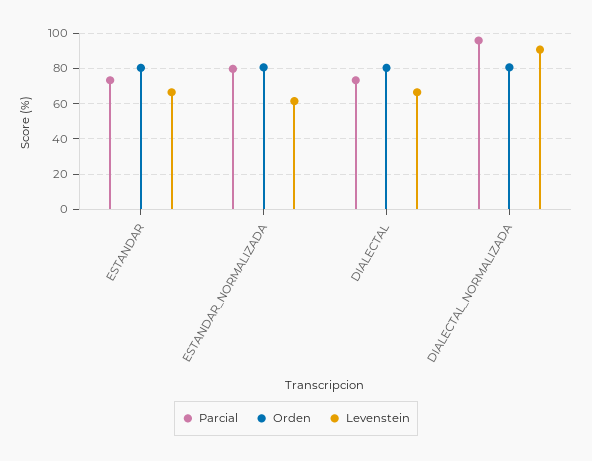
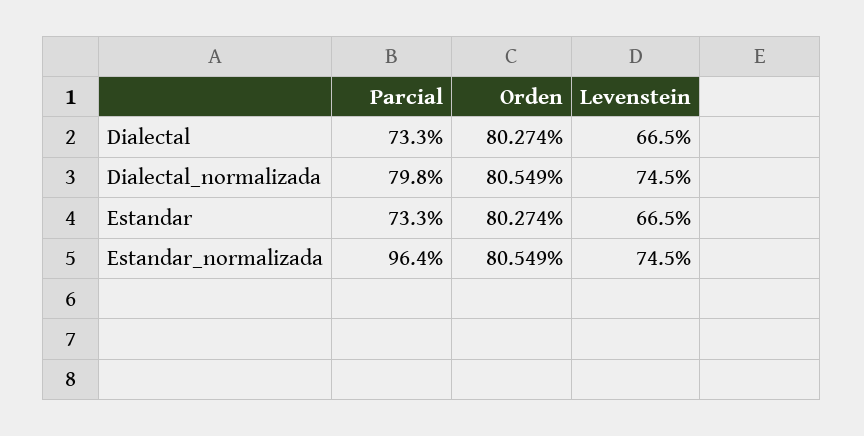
  {
    "Parcial": {
      "ESTANDAR": 73.3,
-     "ESTANDAR_NORMALIZADA": 80,
+     "ESTANDAR_NORMALIZADA": 96.4,
      "DIALECTAL": 73.3,
-     "DIALECTAL_NORMALIZADA": 95
+     "DIALECTAL_NORMALIZADA": 79.8
    },
    "Orden": {
      "ESTANDAR": 80.274,
      "ESTANDAR_NORMALIZADA": 80.549,
      "DIALECTAL": 80.274,
      "DIALECTAL_NORMALIZADA": 80.549
    },
    "Levenstein": {
      "ESTANDAR": 66.5,
-     "ESTANDAR_NORMALIZADA": 60,
+     "ESTANDAR_NORMALIZADA": 74.5,
      "DIALECTAL": 66.5,
-     "DIALECTAL_NORMALIZADA": 90
+     "DIALECTAL_NORMALIZADA": 74.5
    }
  }

